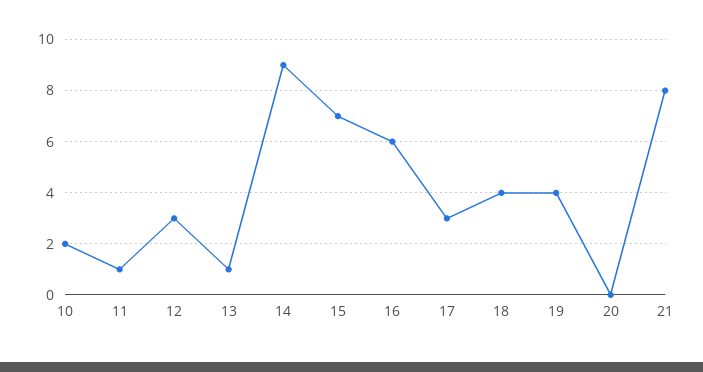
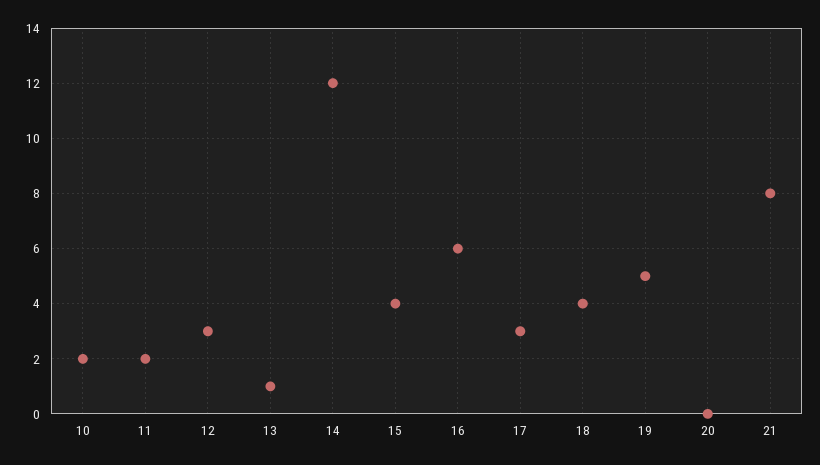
  {
    "10": 2,
-   "11": 1,
+   "11": 2,
    "12": 3,
    "13": 1,
-   "14": 9,
+   "14": 12,
-   "15": 7,
+   "15": 4,
    "16": 6,
    "17": 3,
    "18": 4,
-   "19": 4,
+   "19": 5,
    "20": 0,
    "21": 8
  }

